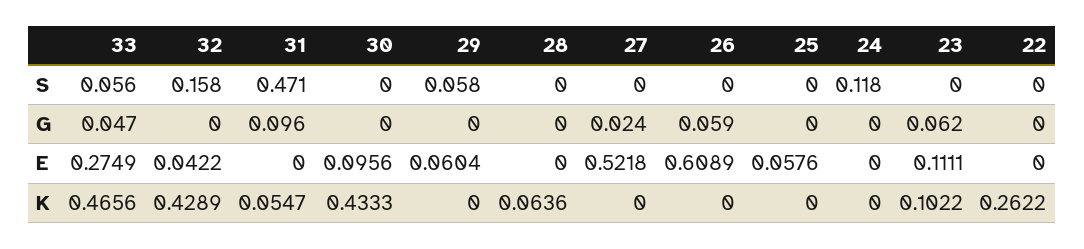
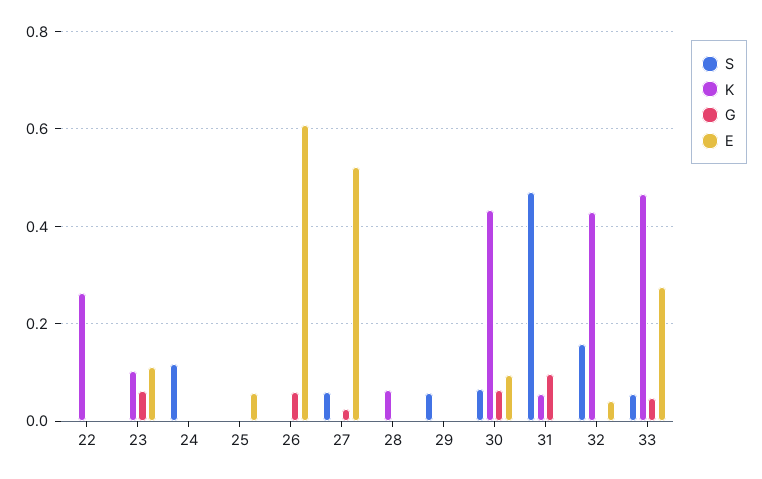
  {
    "S": {
      "33": 0.056,
      "32": 0.158,
      "31": 0.471,
-     "30": 0,
+     "30": 0.06,
      "29": 0.058,
      "28": 0,
-     "27": 0,
+     "27": 0.06,
      "26": 0,
      "25": 0,
      "24": 0.118,
      "23": 0,
      "22": 0
    },
    "G": {
      "33": 0.047,
      "32": 0,
      "31": 0.096,
-     "30": 0,
+     "30": 0.06,
      "29": 0,
      "28": 0,
      "27": 0.024,
      "26": 0.059,
      "25": 0,
      "24": 0,
      "23": 0.062,
      "22": 0
    },
    "E": {
      "33": 0.2749,
      "32": 0.0422,
      "31": 0,
      "30": 0.0956,
-     "29": 0.0604,
+     "29": 0,
      "28": 0,
      "27": 0.5218,
      "26": 0.6089,
      "25": 0.0576,
      "24": 0,
      "23": 0.1111,
      "22": 0
    },
    "K": {
      "33": 0.4656,
      "32": 0.4289,
      "31": 0.0547,
      "30": 0.4333,
      "29": 0,
      "28": 0.0636,
      "27": 0,
      "26": 0,
      "25": 0,
      "24": 0,
      "23": 0.1022,
      "22": 0.2622
    }
  }

